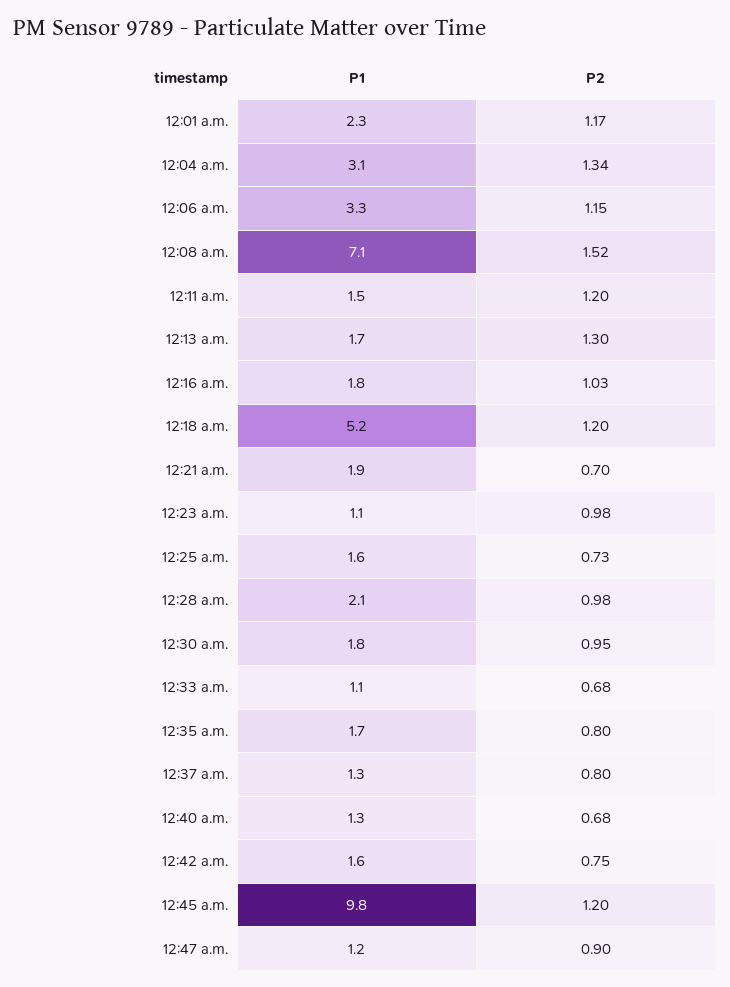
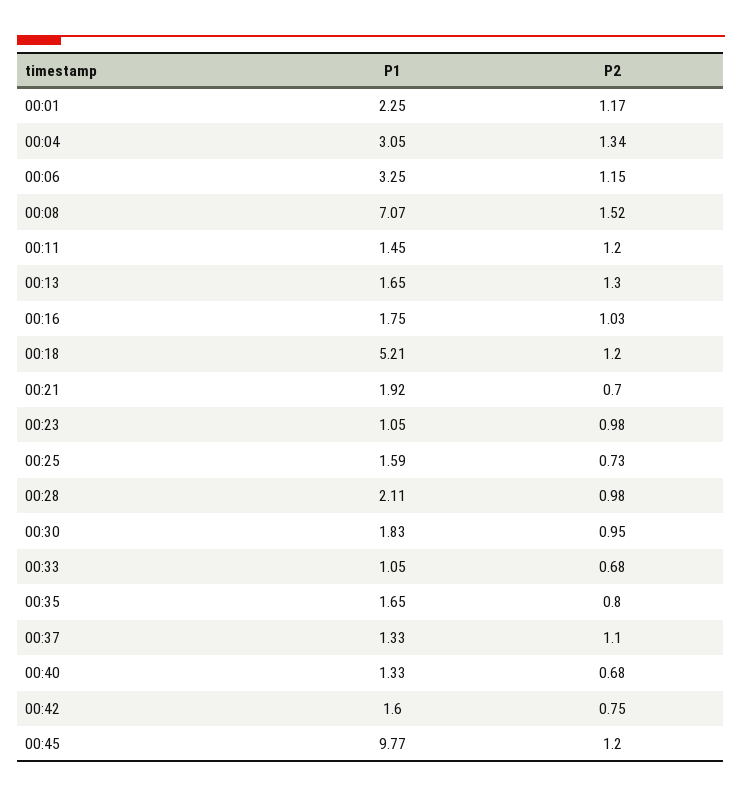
  {
    "P1": {
      "12:01 a.m.": 2.25,
      "12:04 a.m.": 3.05,
      "12:06 a.m.": 3.25,
      "12:08 a.m.": 7.07,
      "12:11 a.m.": 1.45,
      "12:13 a.m.": 1.65,
      "12:16 a.m.": 1.75,
      "12:18 a.m.": 5.21,
      "12:21 a.m.": 1.92,
      "12:23 a.m.": 1.05,
      "12:25 a.m.": 1.59,
      "12:28 a.m.": 2.11,
      "12:30 a.m.": 1.83,
      "12:33 a.m.": 1.05,
      "12:35 a.m.": 1.65,
      "12:37 a.m.": 1.33,
      "12:40 a.m.": 1.33,
      "12:42 a.m.": 1.6,
-     "12:45 a.m.": 9.77,
+     "12:45 a.m.": 9.77
-     "12:47 a.m.": 1.2
    },
    "P2": {
      "12:01 a.m.": 1.17,
      "12:04 a.m.": 1.34,
      "12:06 a.m.": 1.15,
      "12:08 a.m.": 1.52,
      "12:11 a.m.": 1.2,
      "12:13 a.m.": 1.3,
      "12:16 a.m.": 1.03,
      "12:18 a.m.": 1.2,
      "12:21 a.m.": 0.7,
      "12:23 a.m.": 0.98,
      "12:25 a.m.": 0.73,
      "12:28 a.m.": 0.98,
      "12:30 a.m.": 0.95,
      "12:33 a.m.": 0.68,
      "12:35 a.m.": 0.8,
-     "12:37 a.m.": 0.8,
+     "12:37 a.m.": 1.1,
      "12:40 a.m.": 0.68,
      "12:42 a.m.": 0.75,
-     "12:45 a.m.": 1.2,
+     "12:45 a.m.": 1.2
-     "12:47 a.m.": 0.9
    }
  }

